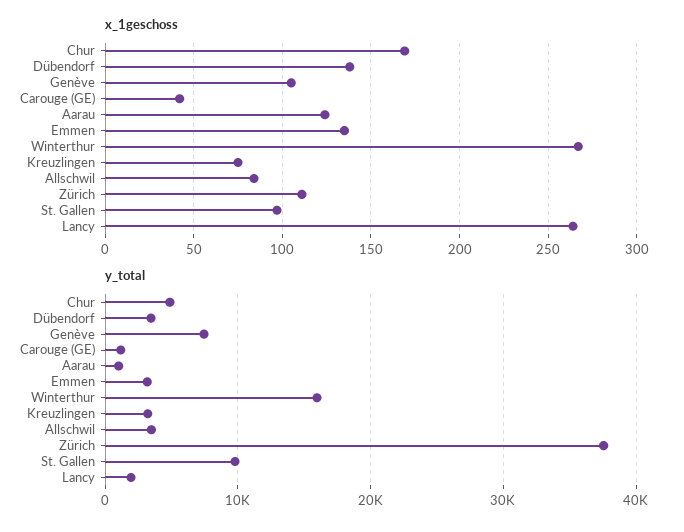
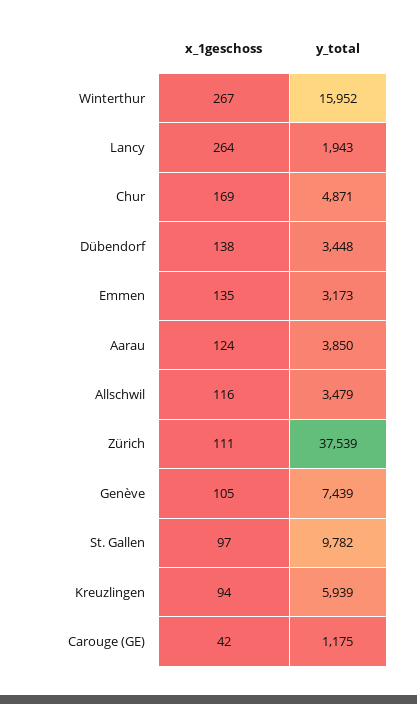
  {
    "x_1geschoss": {
      "Chur": 169,
      "Dübendorf": 138,
      "Genève": 105,
      "Carouge (GE)": 42,
      "Aarau": 124,
      "Emmen": 135,
      "Winterthur": 267,
-     "Kreuzlingen": 75,
+     "Kreuzlingen": 94,
-     "Allschwil": 85,
+     "Allschwil": 116,
      "Zürich": 111,
      "St. Gallen": 97,
      "Lancy": 264
    },
    "y_total": {
      "Chur": 4871,
      "Dübendorf": 3448,
      "Genève": 7439,
      "Carouge (GE)": 1175,
-     "Aarau": 1000,
+     "Aarau": 3850,
      "Emmen": 3173,
      "Winterthur": 15952,
-     "Kreuzlingen": 3000,
+     "Kreuzlingen": 5939,
      "Allschwil": 3479,
      "Zürich": 37539,
      "St. Gallen": 9782,
      "Lancy": 1943
    }
  }

